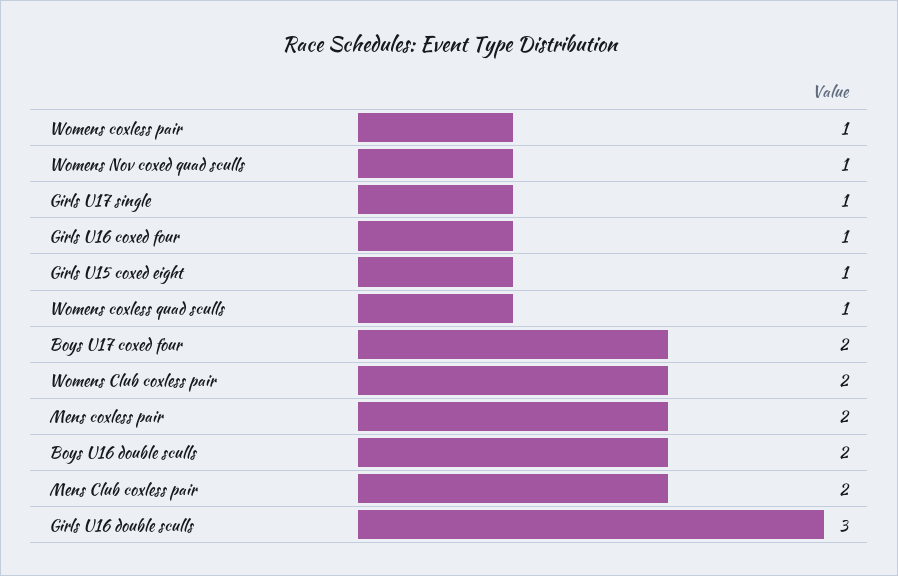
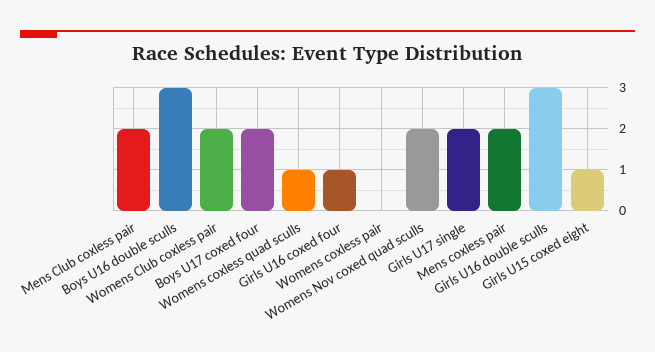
  {
-   "Womens coxless pair": 1,
+   "Womens coxless pair": 0,
-   "Womens Nov coxed quad sculls": 1,
+   "Womens Nov coxed quad sculls": 2,
-   "Girls U17 single": 1,
+   "Girls U17 single": 2,
    "Girls U16 coxed four": 1,
    "Girls U15 coxed eight": 1,
    "Womens coxless quad sculls": 1,
    "Boys U17 coxed four": 2,
    "Womens Club coxless pair": 2,
    "Mens coxless pair": 2,
-   "Boys U16 double sculls": 2,
+   "Boys U16 double sculls": 3,
    "Mens Club coxless pair": 2,
    "Girls U16 double sculls": 3
  }

